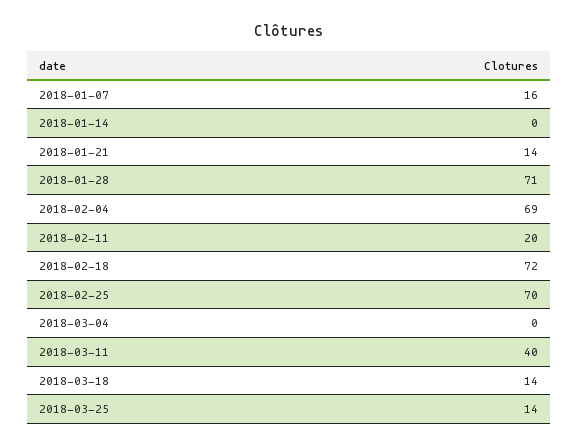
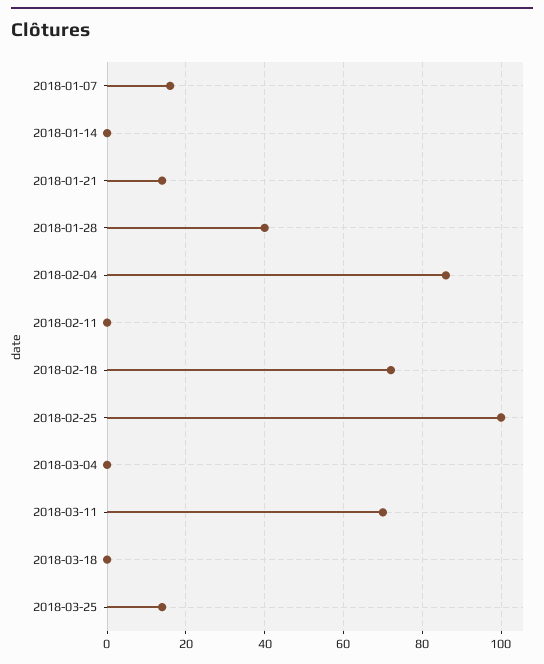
  {
    "2018-01-07": 16,
    "2018-01-14": 0,
    "2018-01-21": 14,
-   "2018-01-28": 71,
+   "2018-01-28": 40,
-   "2018-02-04": 69,
+   "2018-02-04": 85,
-   "2018-02-11": 20,
+   "2018-02-11": 0,
    "2018-02-18": 72,
-   "2018-02-25": 70,
+   "2018-02-25": 100,
    "2018-03-04": 0,
-   "2018-03-11": 40,
+   "2018-03-11": 70,
-   "2018-03-18": 14,
+   "2018-03-18": 0,
    "2018-03-25": 14
  }

